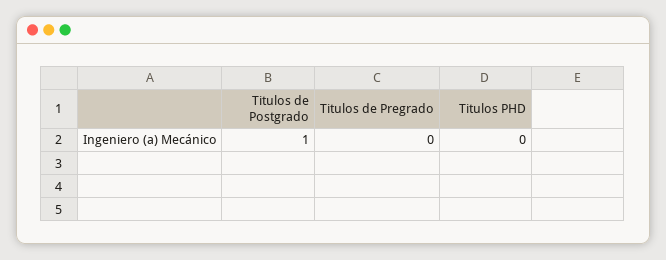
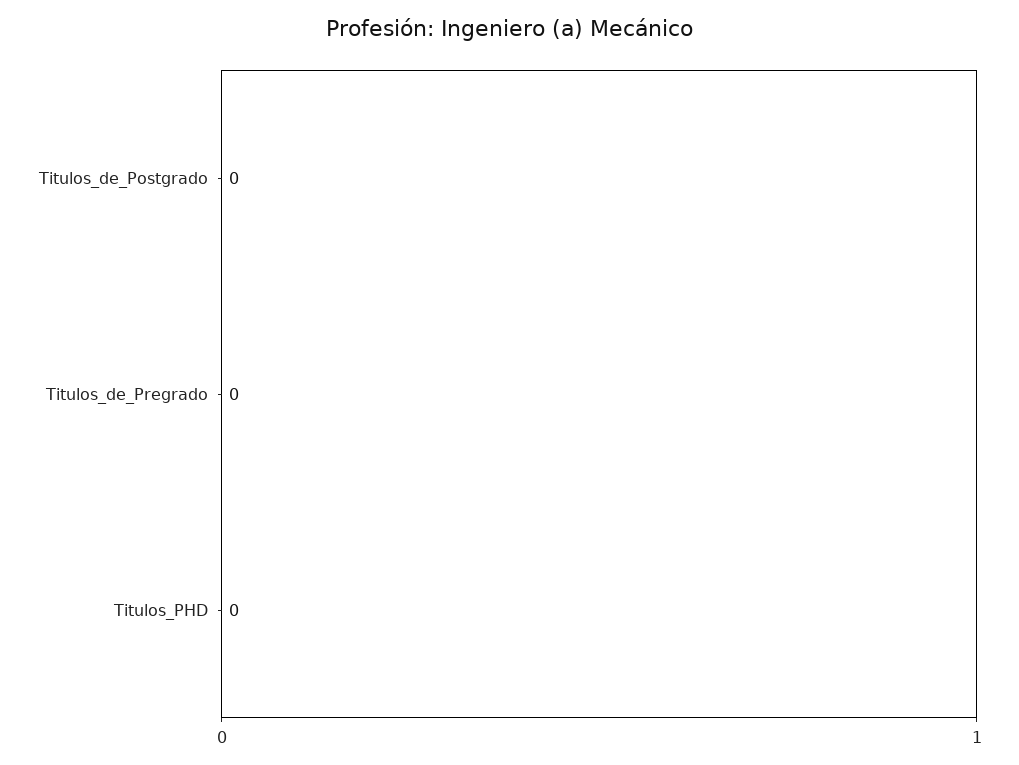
  {
-   "Titulos de Postgrado": 1,
+   "Titulos de Postgrado": 0,
    "Titulos de Pregrado": 0,
    "Titulos PHD": 0
  }

